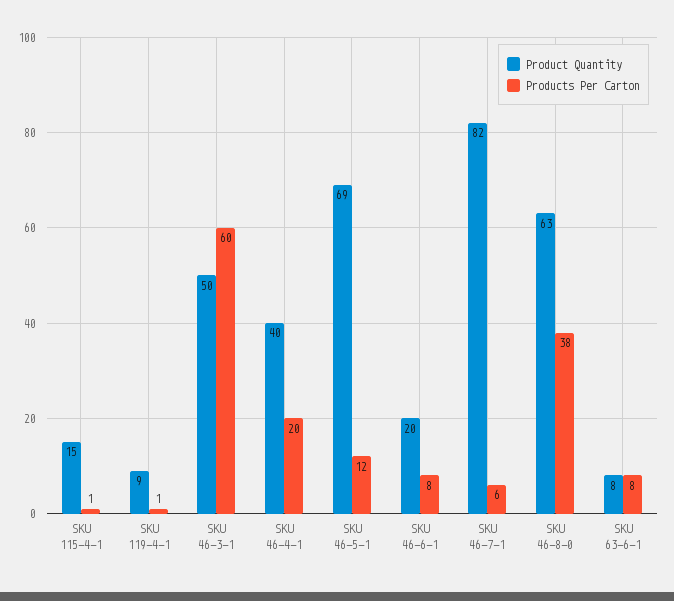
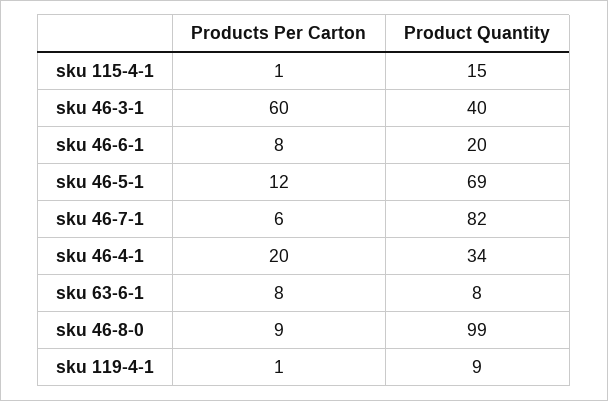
  {
    "Product Quantity": {
      "SKU 115-4-1": 15,
      "SKU 119-4-1": 9,
-     "SKU 46-3-1": 50,
+     "SKU 46-3-1": 40,
-     "SKU 46-4-1": 40,
+     "SKU 46-4-1": 34,
      "SKU 46-5-1": 69,
      "SKU 46-6-1": 20,
      "SKU 46-7-1": 82,
-     "SKU 46-8-0": 63,
+     "SKU 46-8-0": 99,
      "SKU 63-6-1": 8
    },
    "Products Per Carton": {
      "SKU 115-4-1": 1,
      "SKU 119-4-1": 1,
      "SKU 46-3-1": 60,
      "SKU 46-4-1": 20,
      "SKU 46-5-1": 12,
      "SKU 46-6-1": 8,
      "SKU 46-7-1": 6,
-     "SKU 46-8-0": 38,
+     "SKU 46-8-0": 9,
      "SKU 63-6-1": 8
    }
  }

